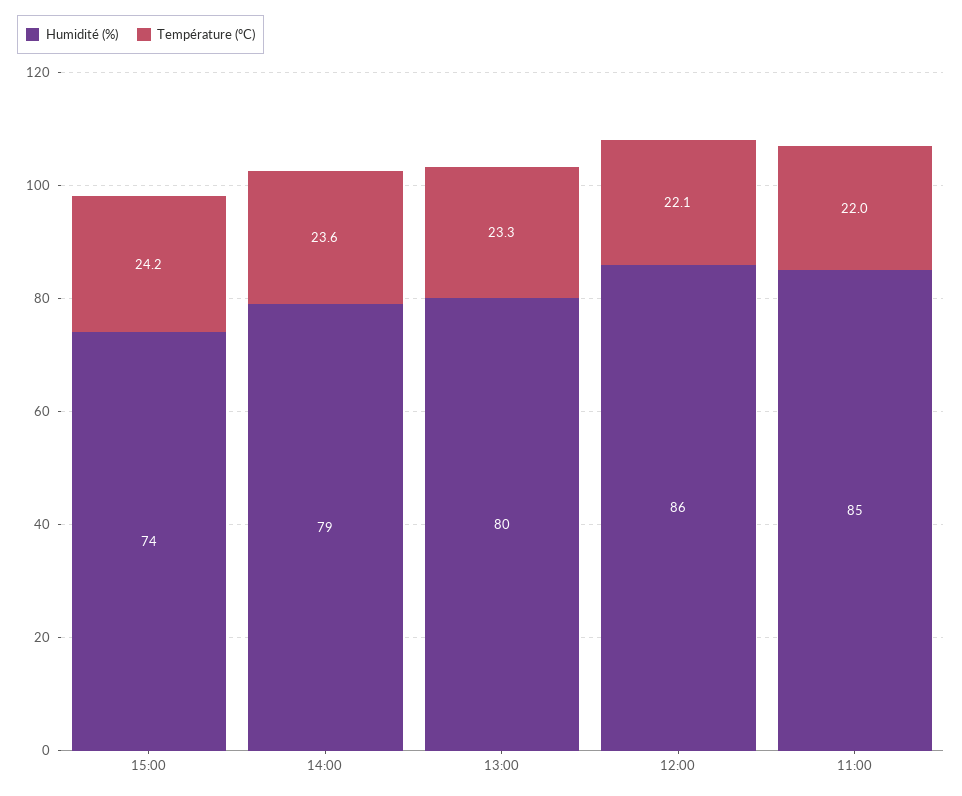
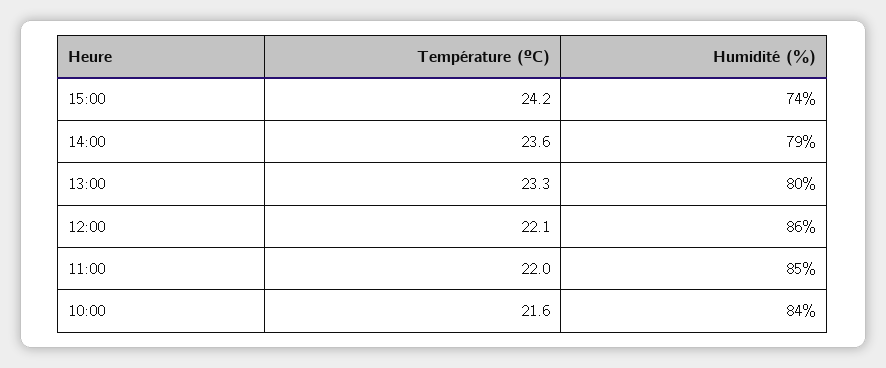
  {
    "Humidité (%)": {
      "15:00": 74,
      "14:00": 79,
      "13:00": 80,
      "12:00": 86,
-     "11:00": 85
+     "11:00": 85,
+     "10:00": 84
    },
    "Température (ºC)": {
      "15:00": 24.2,
      "14:00": 23.6,
      "13:00": 23.3,
      "12:00": 22.1,
-     "11:00": 22
+     "11:00": 22,
+     "10:00": 21.6
    }
  }

